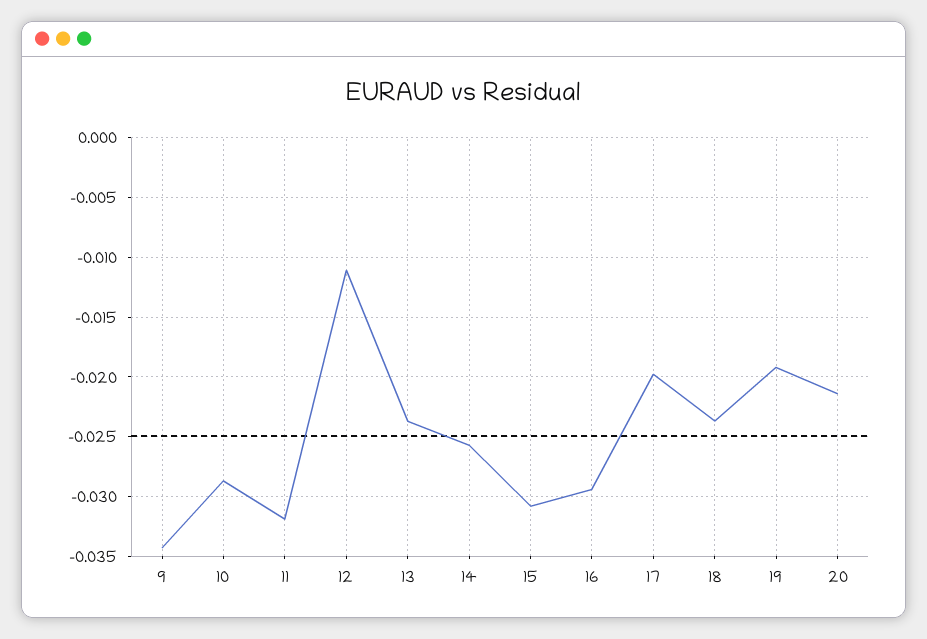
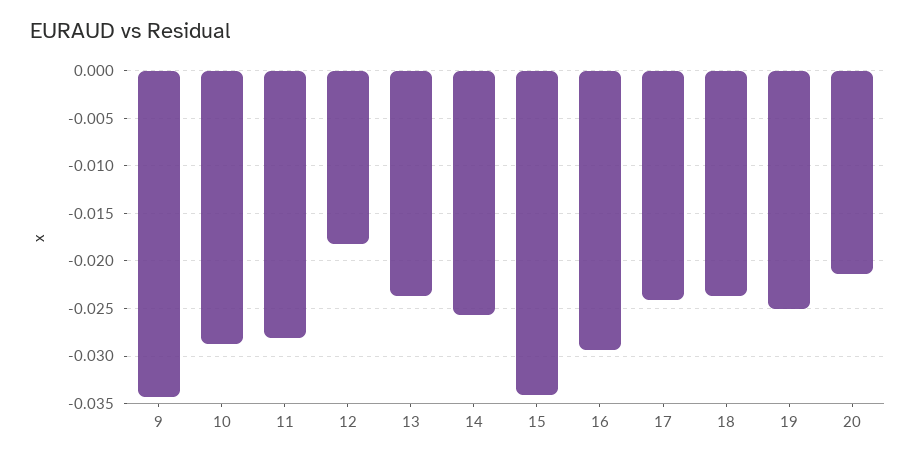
  {
    "9": -0.034,
    "10": -0.029,
-   "11": -0.032,
+   "11": -0.028,
-   "12": -0.011,
+   "12": -0.018,
    "13": -0.024,
    "14": -0.026,
-   "15": -0.031,
+   "15": -0.034,
    "16": -0.029,
-   "17": -0.02,
+   "17": -0.024,
    "18": -0.024,
-   "19": -0.019,
+   "19": -0.025,
    "20": -0.021
  }

